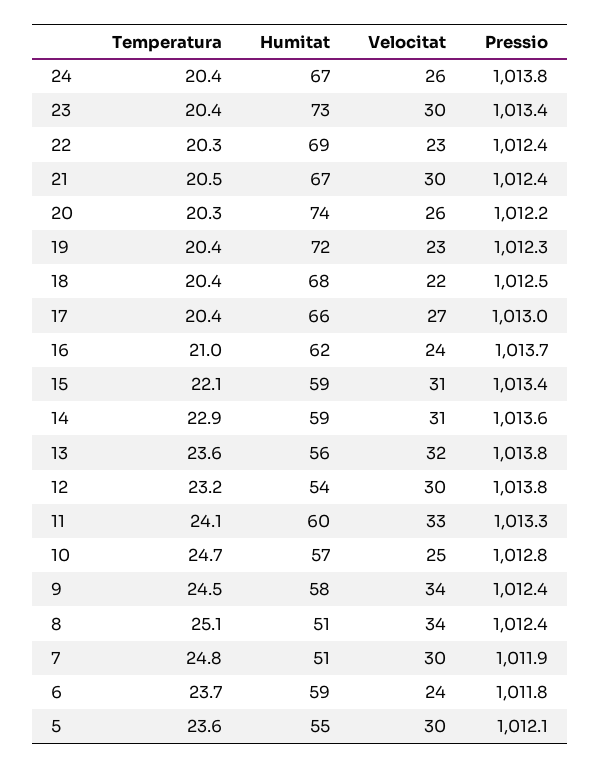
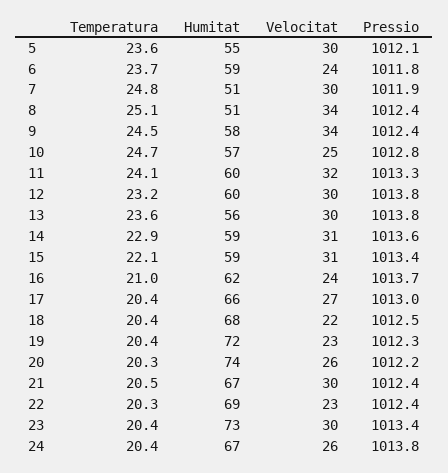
  {
    "Temperatura": {
      "24": 20.4,
      "23": 20.4,
      "22": 20.3,
      "21": 20.5,
      "20": 20.3,
      "19": 20.4,
      "18": 20.4,
      "17": 20.4,
      "16": 21,
      "15": 22.1,
      "14": 22.9,
      "13": 23.6,
      "12": 23.2,
      "11": 24.1,
      "10": 24.7,
      "9": 24.5,
      "8": 25.1,
      "7": 24.8,
      "6": 23.7,
      "5": 23.6
    },
    "Humitat": {
      "24": 67,
      "23": 73,
      "22": 69,
      "21": 67,
      "20": 74,
      "19": 72,
      "18": 68,
      "17": 66,
      "16": 62,
      "15": 59,
      "14": 59,
      "13": 56,
-     "12": 54,
+     "12": 60,
      "11": 60,
      "10": 57,
      "9": 58,
      "8": 51,
      "7": 51,
      "6": 59,
      "5": 55
    },
    "Velocitat": {
      "24": 26,
      "23": 30,
      "22": 23,
      "21": 30,
      "20": 26,
      "19": 23,
      "18": 22,
      "17": 27,
      "16": 24,
      "15": 31,
      "14": 31,
-     "13": 32,
+     "13": 30,
      "12": 30,
-     "11": 33,
+     "11": 32,
      "10": 25,
      "9": 34,
      "8": 34,
      "7": 30,
      "6": 24,
      "5": 30
    },
    "Pressio": {
      "24": 1013.8,
      "23": 1013.4,
      "22": 1012.4,
      "21": 1012.4,
      "20": 1012.2,
      "19": 1012.3,
      "18": 1012.5,
      "17": 1013,
      "16": 1013.7,
      "15": 1013.4,
      "14": 1013.6,
      "13": 1013.8,
      "12": 1013.8,
      "11": 1013.3,
      "10": 1012.8,
      "9": 1012.4,
      "8": 1012.4,
      "7": 1011.9,
      "6": 1011.8,
      "5": 1012.1
    }
  }

